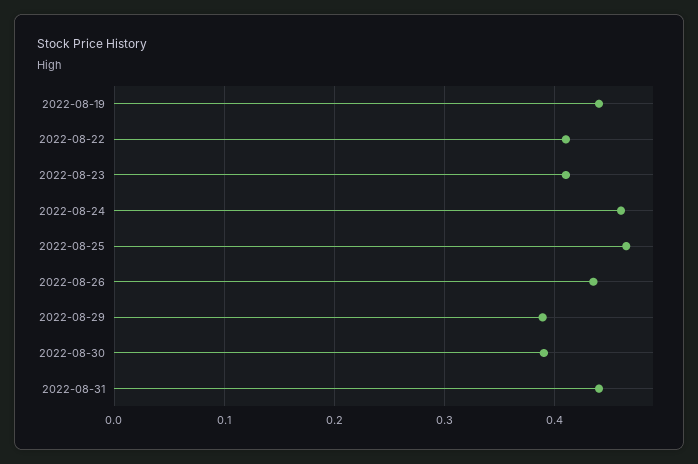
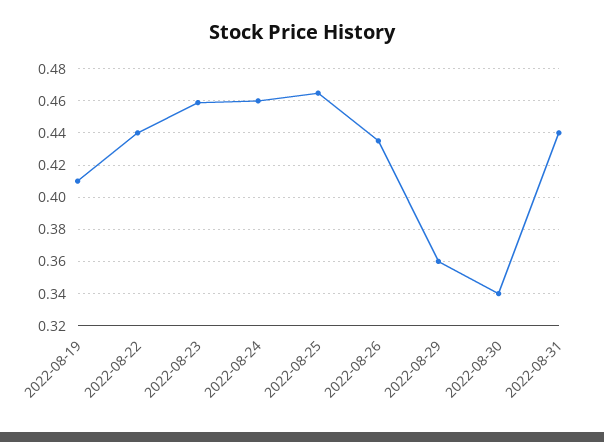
  {
-   "2022-08-19": 0.44,
+   "2022-08-19": 0.41,
-   "2022-08-22": 0.41,
+   "2022-08-22": 0.44,
-   "2022-08-23": 0.41,
+   "2022-08-23": 0.46,
    "2022-08-24": 0.46,
    "2022-08-25": 0.465,
    "2022-08-26": 0.435,
-   "2022-08-29": 0.39,
+   "2022-08-29": 0.36,
-   "2022-08-30": 0.39,
+   "2022-08-30": 0.34,
    "2022-08-31": 0.44
  }

